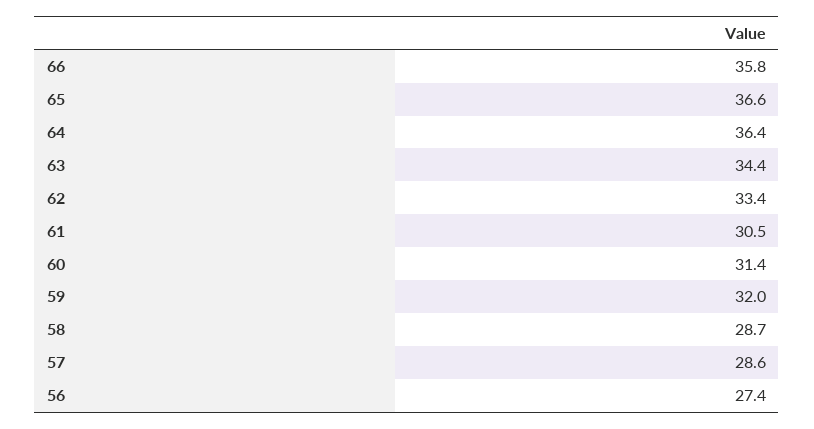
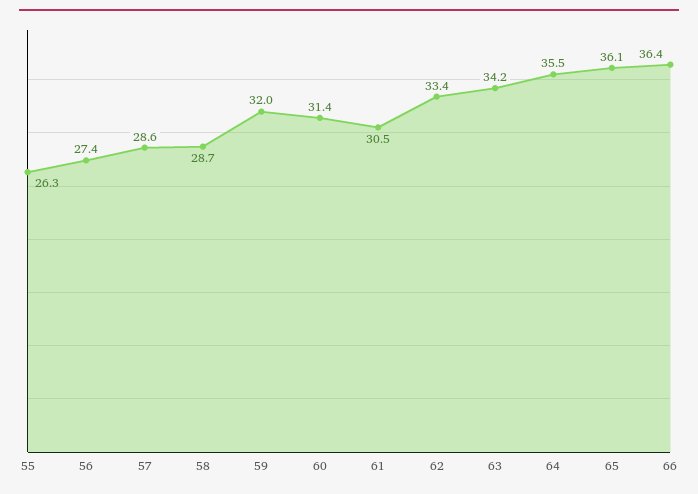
  {
-   "66": 35.8,
+   "66": 36.4,
-   "65": 36.6,
+   "65": 36.1,
-   "64": 36.4,
+   "64": 35.5,
-   "63": 34.4,
+   "63": 34.2,
    "62": 33.4,
    "61": 30.5,
    "60": 31.4,
    "59": 32,
    "58": 28.7,
    "57": 28.6,
-   "56": 27.4
+   "56": 27.4,
+   "55": 26.3
  }

